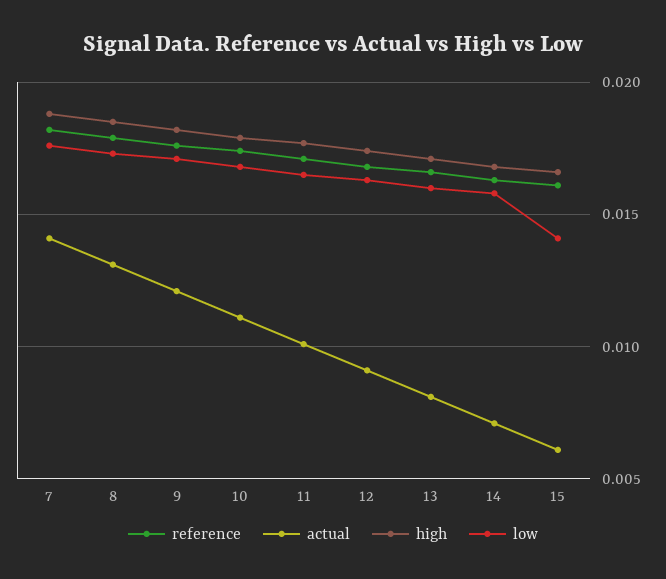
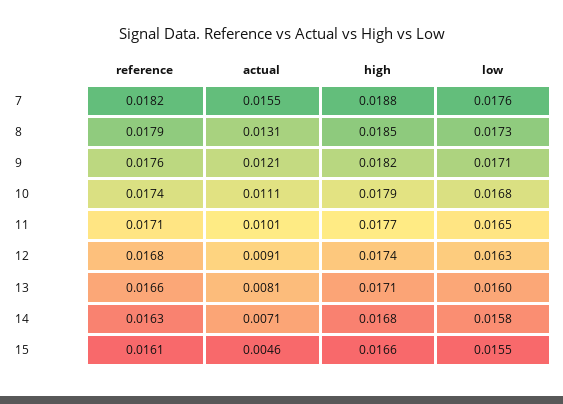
  {
    "reference": {
      "7": 0.0182,
      "8": 0.0179,
      "9": 0.0176,
      "10": 0.0174,
      "11": 0.0171,
      "12": 0.0168,
      "13": 0.0166,
      "14": 0.0163,
      "15": 0.0161
    },
    "actual": {
-     "7": 0.014,
+     "7": 0.0155,
      "8": 0.0131,
      "9": 0.0121,
      "10": 0.0111,
      "11": 0.0101,
      "12": 0.0091,
      "13": 0.0081,
      "14": 0.0071,
-     "15": 0.006
+     "15": 0.0046
    },
    "high": {
      "7": 0.0188,
      "8": 0.0185,
      "9": 0.0182,
      "10": 0.0179,
      "11": 0.0177,
      "12": 0.0174,
      "13": 0.0171,
      "14": 0.0168,
      "15": 0.0166
    },
    "low": {
      "7": 0.0176,
      "8": 0.0173,
      "9": 0.0171,
      "10": 0.0168,
      "11": 0.0165,
      "12": 0.0163,
      "13": 0.016,
      "14": 0.0158,
-     "15": 0.014
+     "15": 0.0155
    }
  }

